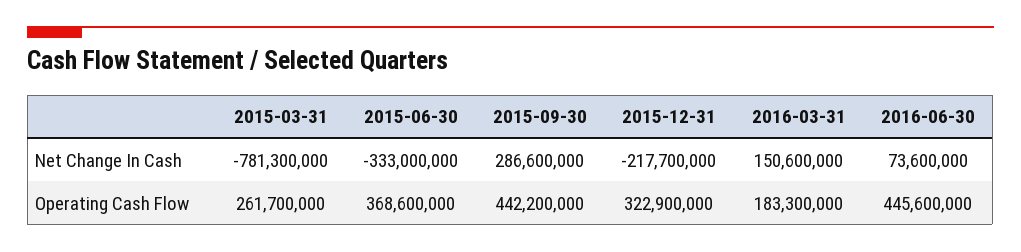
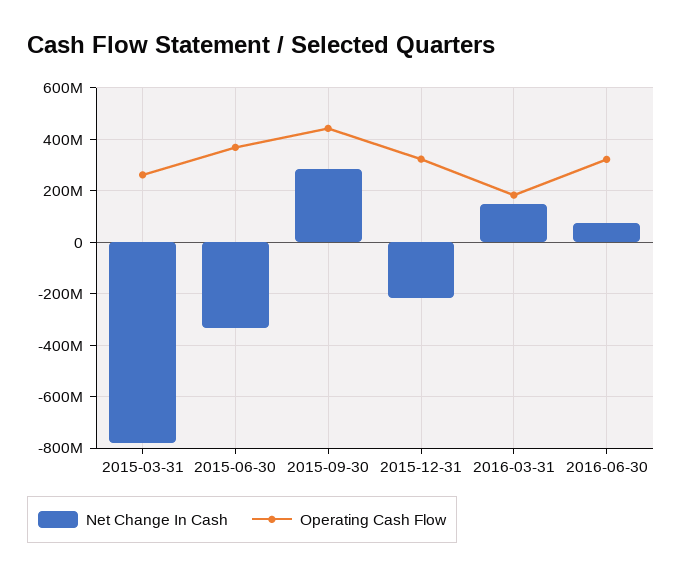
  {
    "Net Change In Cash": {
      "2015-03-31": -781300000,
      "2015-06-30": -333000000,
      "2015-09-30": 286600000,
      "2015-12-31": -217700000,
      "2016-03-31": 150600000,
      "2016-06-30": 73600000
    },
    "Operating Cash Flow": {
      "2015-03-31": 261700000,
      "2015-06-30": 368600000,
      "2015-09-30": 442200000,
      "2015-12-31": 322900000,
      "2016-03-31": 183300000,
-     "2016-06-30": 445600000
+     "2016-06-30": 325000000
    }
  }

